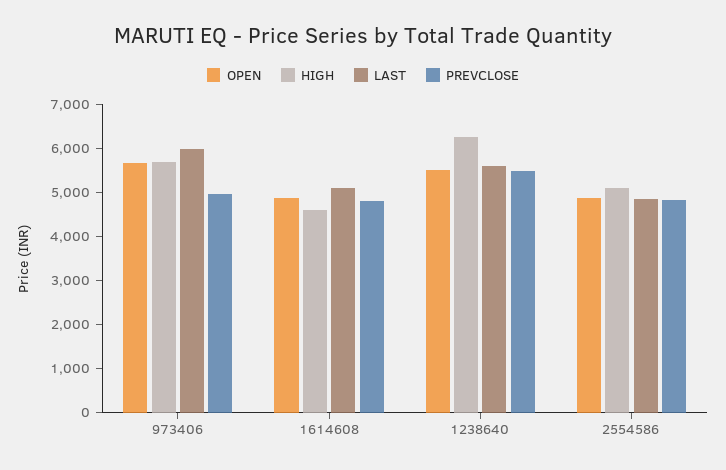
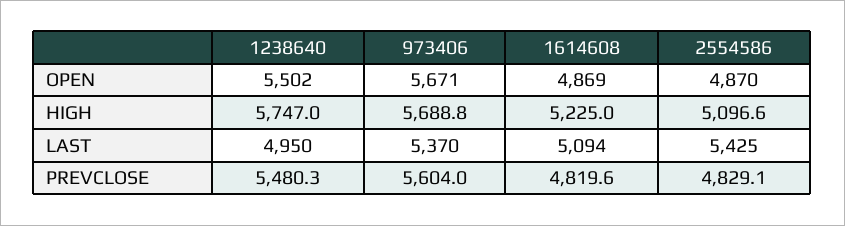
  {
    "OPEN": {
      "973406": 5671,
      "1614608": 4869,
      "1238640": 5502,
      "2554586": 4870
    },
    "HIGH": {
      "973406": 5688.8,
-     "1614608": 4600,
+     "1614608": 5225,
-     "1238640": 6200,
+     "1238640": 5747,
      "2554586": 5096.6
    },
    "LAST": {
-     "973406": 6000,
+     "973406": 5370,
      "1614608": 5094,
-     "1238640": 5600,
+     "1238640": 4950,
-     "2554586": 4800
+     "2554586": 5425
    },
    "PREVCLOSE": {
-     "973406": 5000,
+     "973406": 5604,
      "1614608": 4819.6,
      "1238640": 5480.3,
      "2554586": 4829.1
    }
  }

